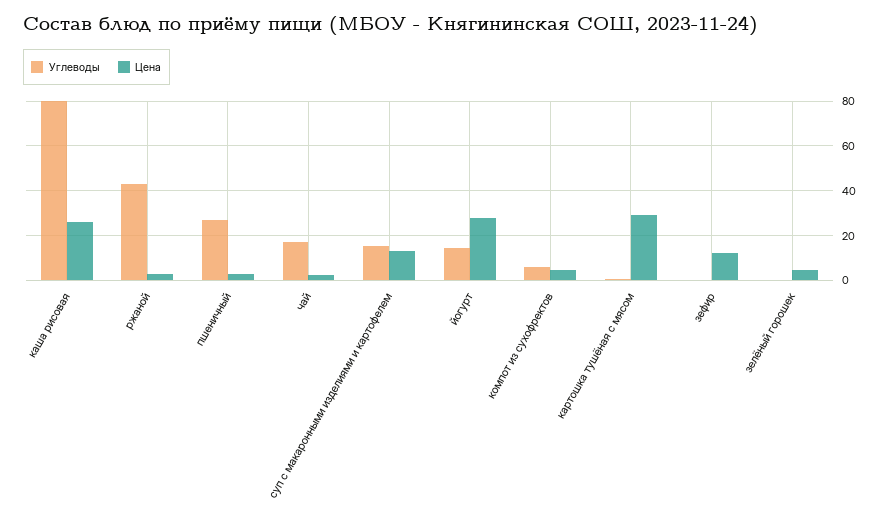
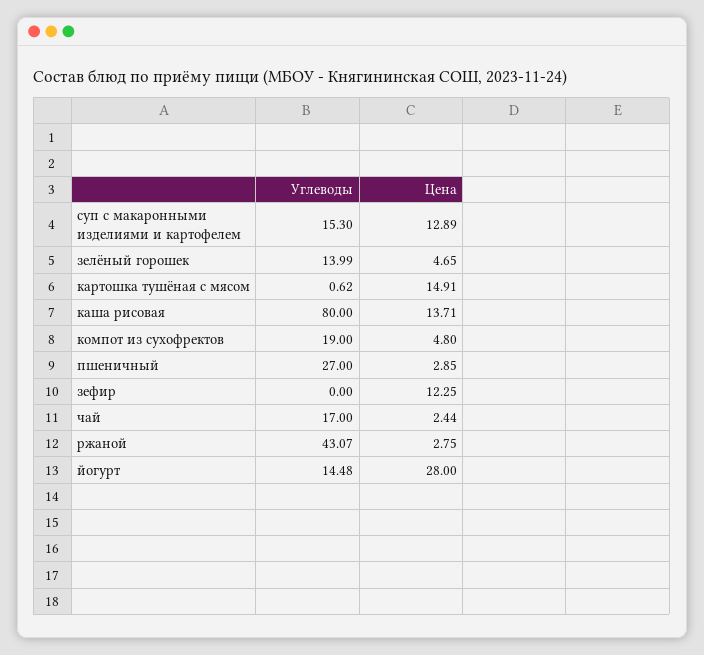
  {
    "Углеводы": {
      "каша рисовая": 80,
      "ржаной": 43.07,
      "пшеничный": 27,
      "чай": 17,
      "суп с макаронными изделиями и картофелем": 15.3,
      "йогурт": 14.48,
-     "компот из сухофректов": 5,
+     "компот из сухофректов": 19,
      "картошка тушёная с мясом": 0.62,
      "зефир": 0,
-     "зелёный горошек": 0
+     "зелёный горошек": 13.99
    },
    "Цена": {
-     "каша рисовая": 25,
+     "каша рисовая": 13.71,
      "ржаной": 2.75,
      "пшеничный": 2.85,
      "чай": 2.44,
      "суп с макаронными изделиями и картофелем": 12.89,
      "йогурт": 28,
      "компот из сухофректов": 4.8,
-     "картошка тушёная с мясом": 30,
+     "картошка тушёная с мясом": 14.91,
      "зефир": 12.25,
      "зелёный горошек": 4.65
    }
  }

